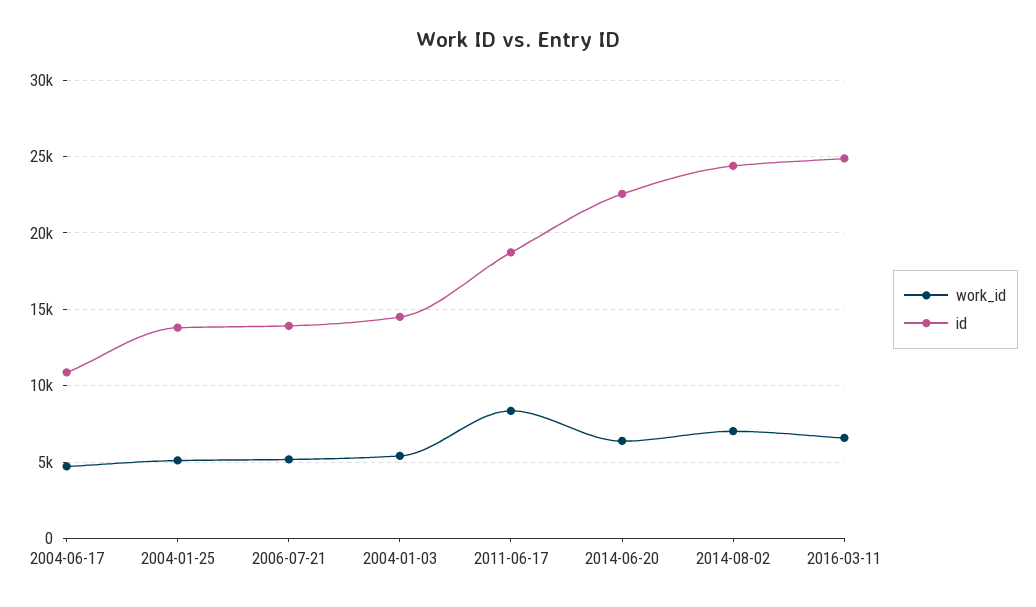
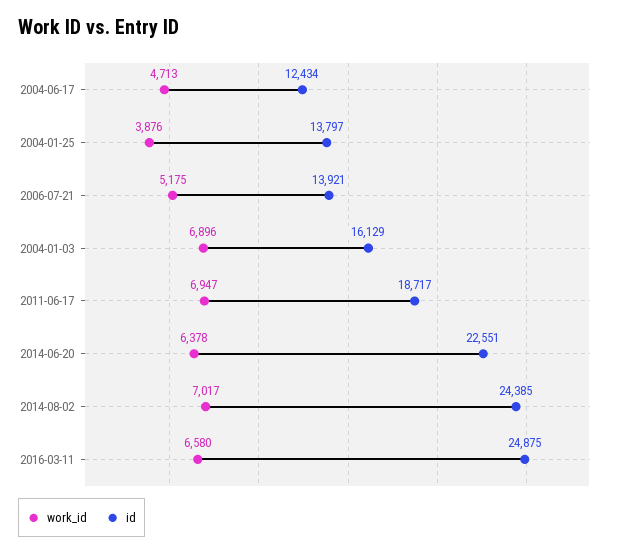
  {
    "work_id": {
      "2004-06-17": 4713,
-     "2004-01-25": 5000,
+     "2004-01-25": 3876,
      "2006-07-21": 5175,
-     "2004-01-03": 5500,
+     "2004-01-03": 6896,
-     "2011-06-17": 8500,
+     "2011-06-17": 6947,
      "2014-06-20": 6378,
      "2014-08-02": 7017,
      "2016-03-11": 6580
    },
    "id": {
-     "2004-06-17": 11000,
+     "2004-06-17": 12434,
      "2004-01-25": 13797,
      "2006-07-21": 13921,
-     "2004-01-03": 14500,
+     "2004-01-03": 16129,
      "2011-06-17": 18717,
      "2014-06-20": 22551,
      "2014-08-02": 24385,
      "2016-03-11": 24875
    }
  }

